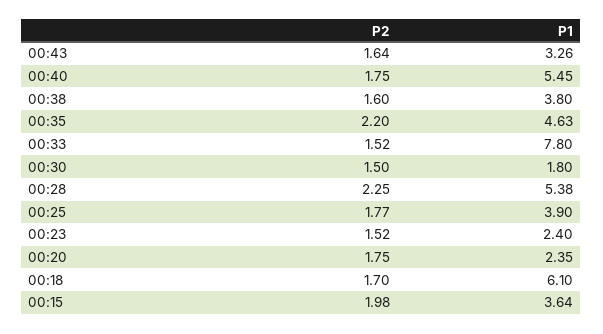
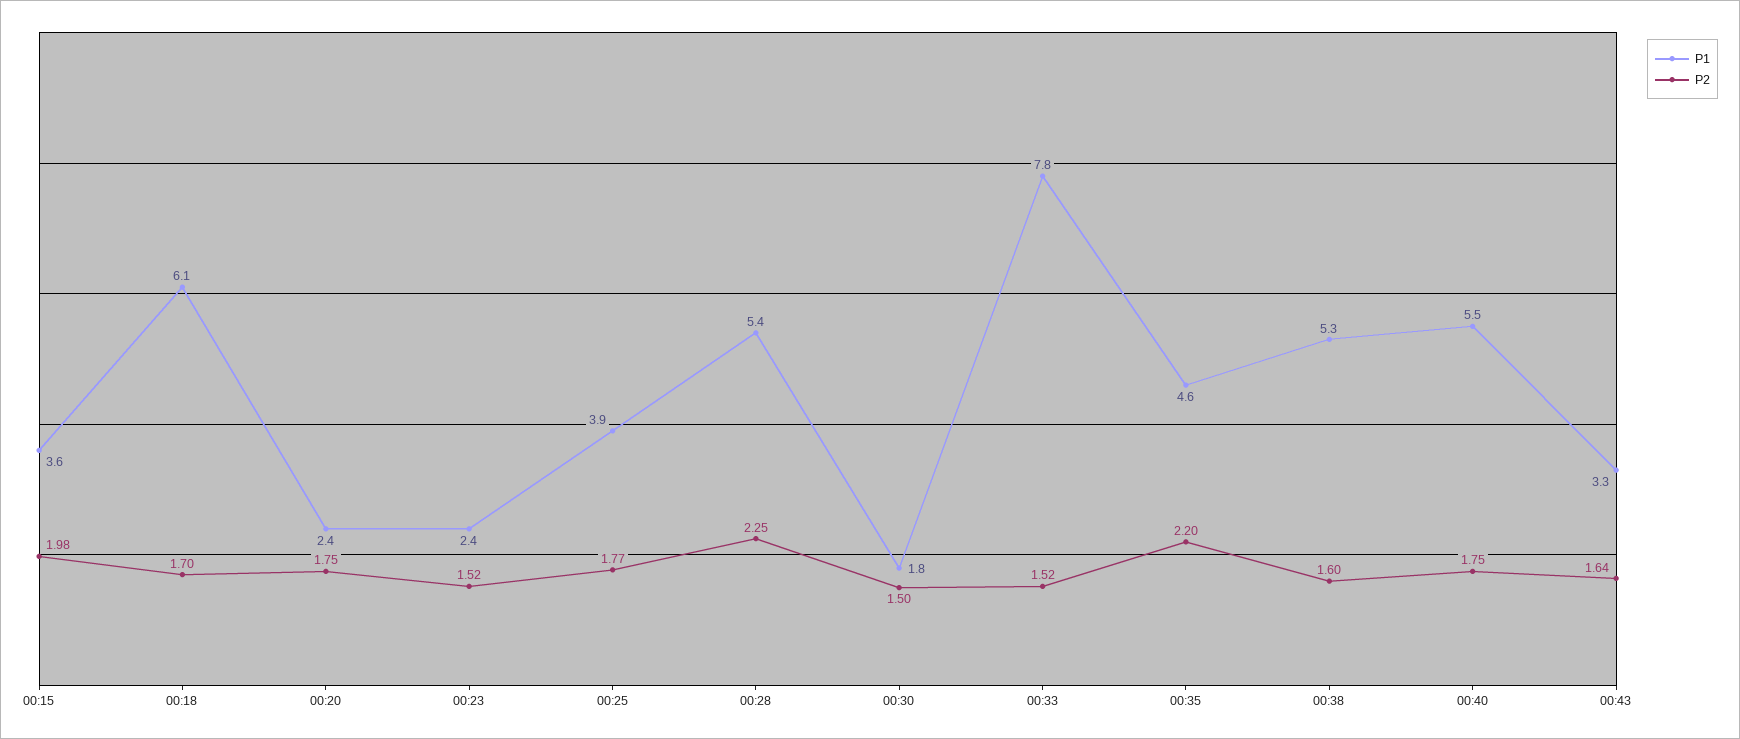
  {
    "P2": {
      "00:43": 1.64,
      "00:40": 1.75,
      "00:38": 1.6,
      "00:35": 2.2,
      "00:33": 1.52,
      "00:30": 1.5,
      "00:28": 2.25,
      "00:25": 1.77,
      "00:23": 1.52,
      "00:20": 1.75,
      "00:18": 1.7,
      "00:15": 1.98
    },
    "P1": {
      "00:43": 3.26,
      "00:40": 5.45,
-     "00:38": 3.8,
+     "00:38": 5.3,
      "00:35": 4.63,
      "00:33": 7.8,
      "00:30": 1.8,
      "00:28": 5.38,
      "00:25": 3.9,
      "00:23": 2.4,
      "00:20": 2.35,
      "00:18": 6.1,
      "00:15": 3.64
    }
  }

